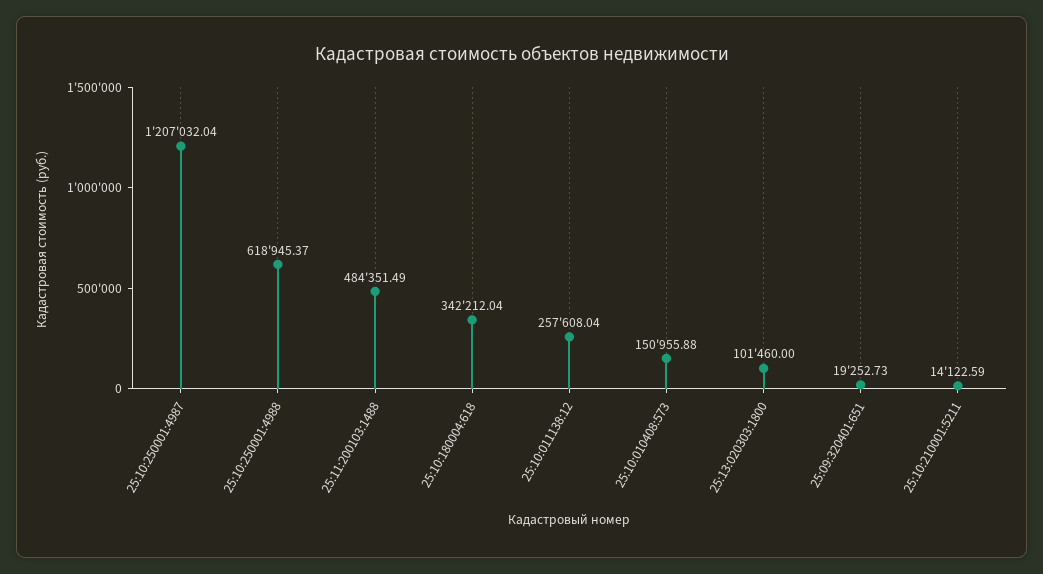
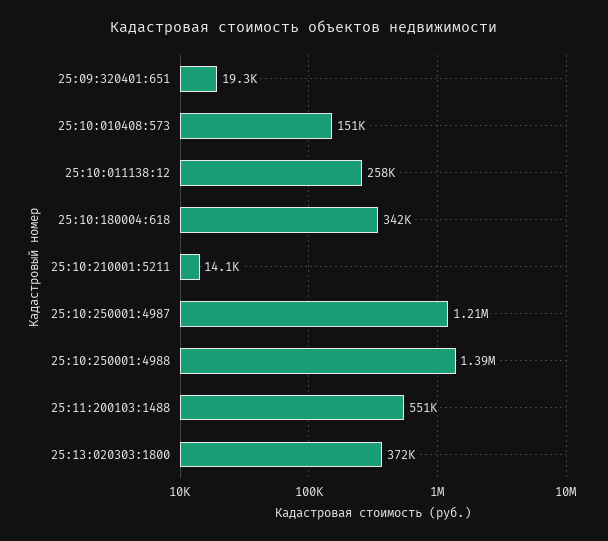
  {
    "25:10:250001:4987": 1207032.04,
-   "25:10:250001:4988": 618945.37,
+   "25:10:250001:4988": 1390000,
-   "25:11:200103:1488": 484351.49,
+   "25:11:200103:1488": 551000,
    "25:10:180004:618": 342212.04,
    "25:10:011138:12": 257608.04,
    "25:10:010408:573": 150955.88,
-   "25:13:020303:1800": 101460,
+   "25:13:020303:1800": 372000,
    "25:09:320401:651": 19252.73,
    "25:10:210001:5211": 14122.59
  }

